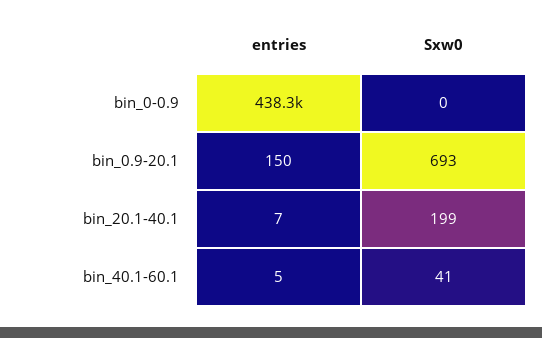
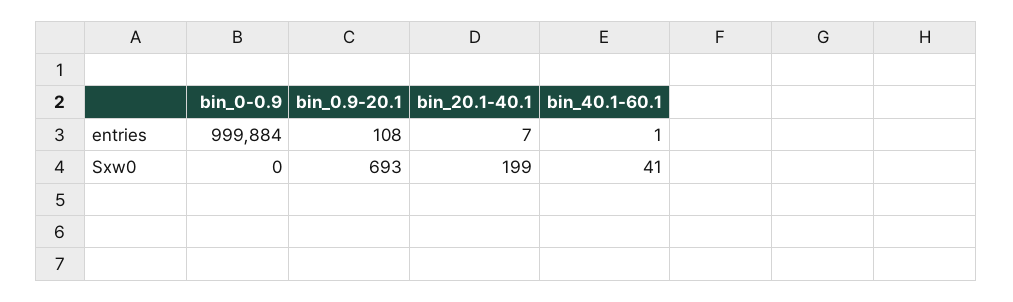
  {
    "entries": {
-     "bin_0-0.9": 438300,
+     "bin_0-0.9": 999884,
-     "bin_0.9-20.1": 150,
+     "bin_0.9-20.1": 108,
      "bin_20.1-40.1": 7,
-     "bin_40.1-60.1": 5
+     "bin_40.1-60.1": 1
    },
    "Sxw0": {
      "bin_0-0.9": 0,
      "bin_0.9-20.1": 693,
      "bin_20.1-40.1": 199,
      "bin_40.1-60.1": 41
    }
  }

